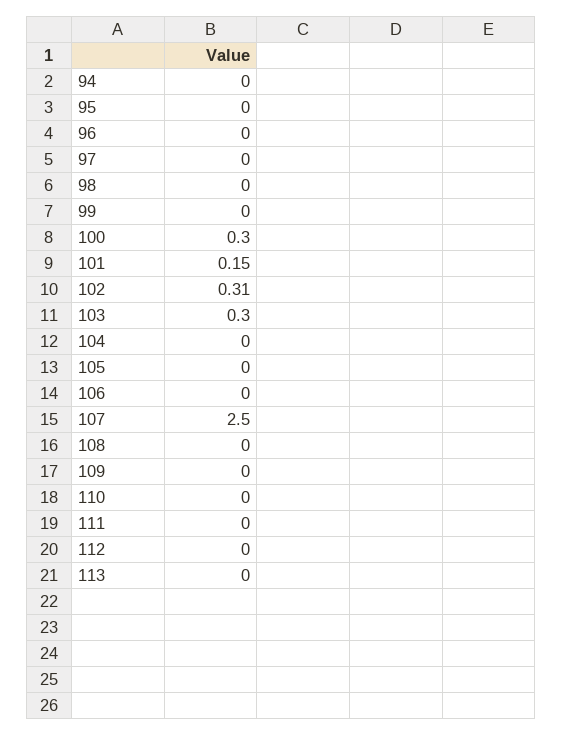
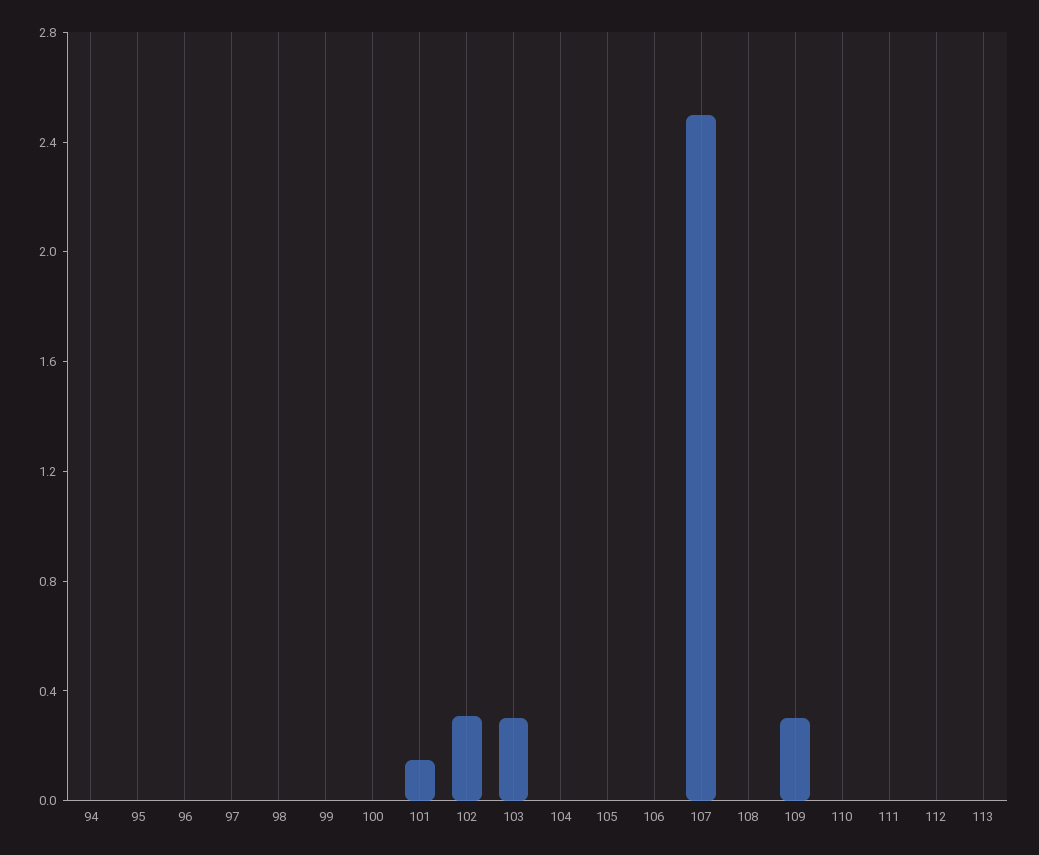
  {
    "94": 0,
    "95": 0,
    "96": 0,
    "97": 0,
    "98": 0,
    "99": 0,
-   "100": 0.3,
+   "100": 0,
    "101": 0.15,
    "102": 0.31,
    "103": 0.3,
    "104": 0,
    "105": 0,
    "106": 0,
    "107": 2.5,
    "108": 0,
-   "109": 0,
+   "109": 0.3,
    "110": 0,
    "111": 0,
    "112": 0,
    "113": 0
  }

